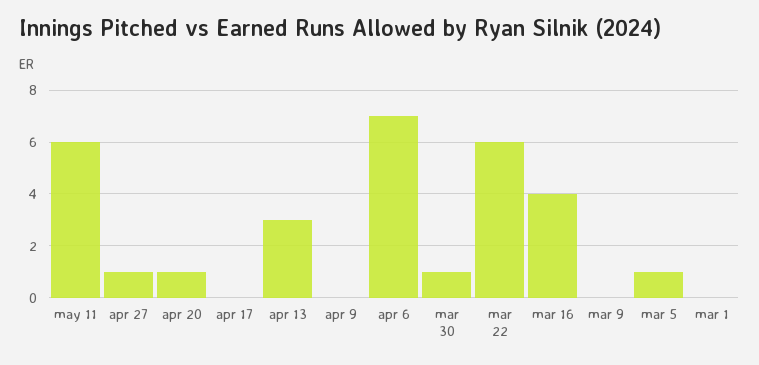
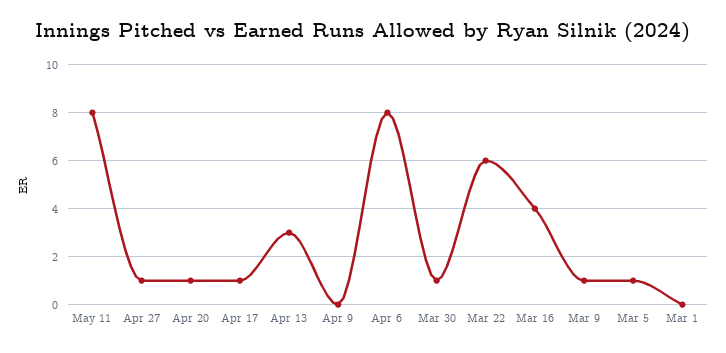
  {
-   "may 11": 6,
+   "may 11": 8,
    "apr 27": 1,
    "apr 20": 1,
-   "apr 17": 0,
+   "apr 17": 1,
    "apr 13": 3,
    "apr 9": 0,
-   "apr 6": 7,
+   "apr 6": 8,
    "mar 30": 1,
    "mar 22": 6,
    "mar 16": 4,
-   "mar 9": 0,
+   "mar 9": 1,
    "mar 5": 1,
    "mar 1": 0
  }

